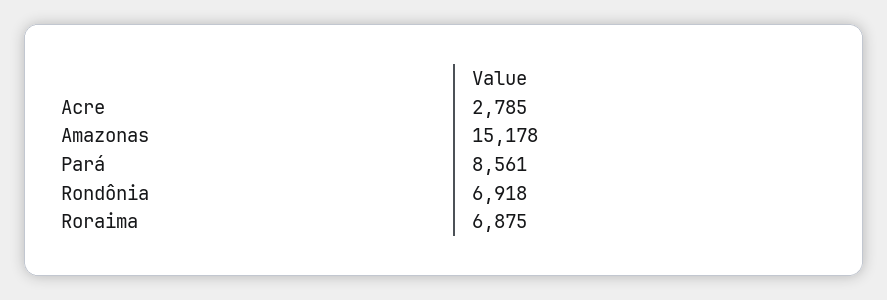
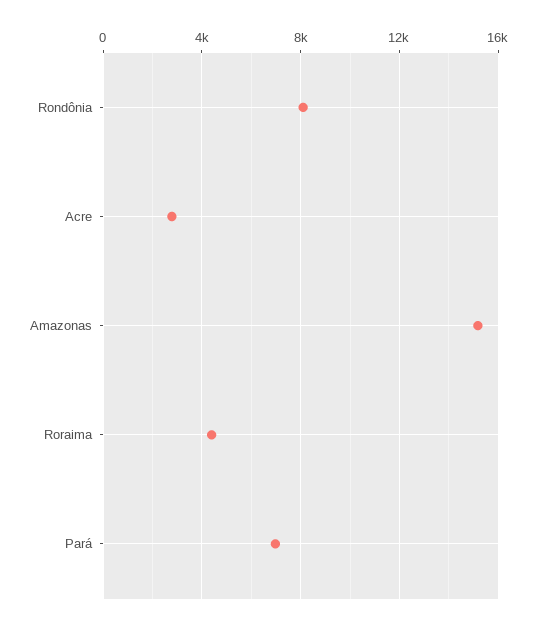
  {
    "Acre": 2785,
    "Amazonas": 15178,
-   "Pará": 8561,
+   "Pará": 7000,
-   "Rondônia": 6918,
+   "Rondônia": 8000,
-   "Roraima": 6875
+   "Roraima": 4500
  }

